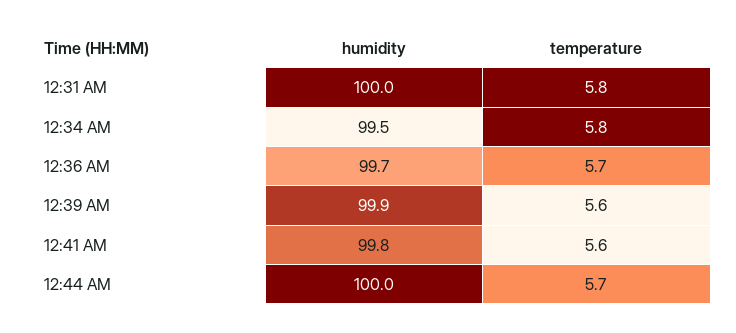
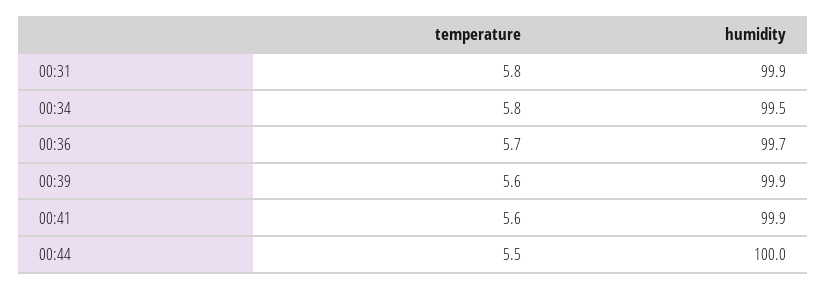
  {
    "humidity": {
-     "12:31 AM": 100,
+     "12:31 AM": 99.9,
      "12:34 AM": 99.5,
      "12:36 AM": 99.7,
      "12:39 AM": 99.9,
-     "12:41 AM": 99.8,
+     "12:41 AM": 99.9,
      "12:44 AM": 100
    },
    "temperature": {
      "12:31 AM": 5.8,
      "12:34 AM": 5.8,
      "12:36 AM": 5.7,
      "12:39 AM": 5.6,
      "12:41 AM": 5.6,
-     "12:44 AM": 5.7
+     "12:44 AM": 5.5
    }
  }

